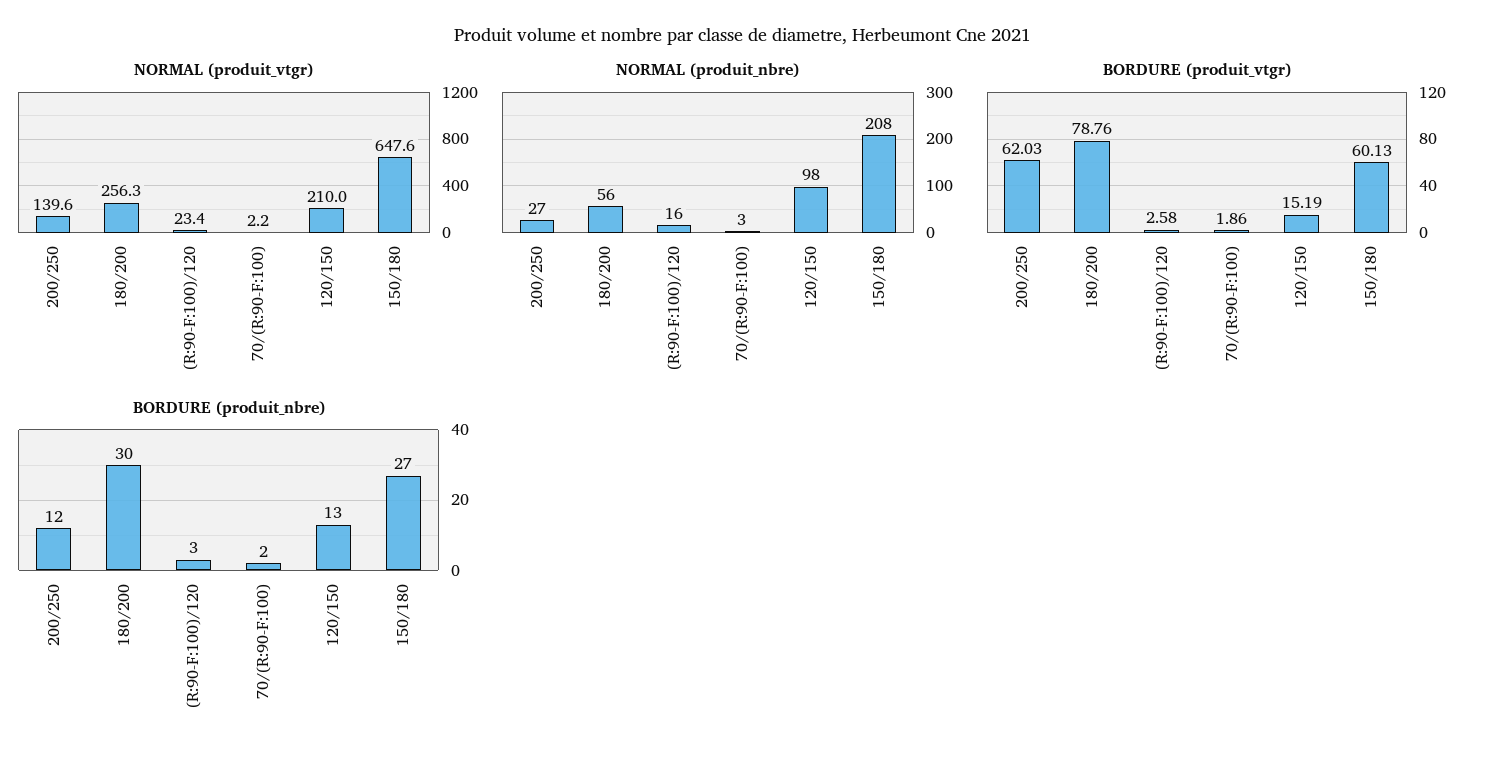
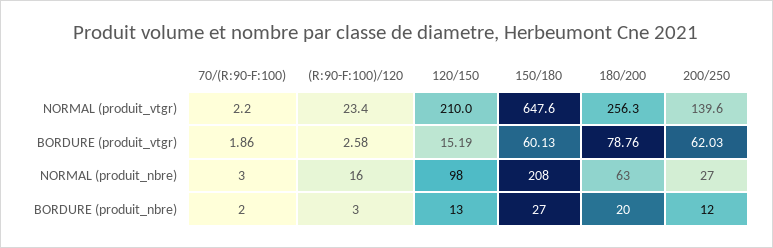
  {
    "NORMAL (produit_vtgr)": {
      "200/250": 139.6,
      "180/200": 256.3,
      "(R:90-F:100)/120": 23.4,
      "70/(R:90-F:100)": 2.2,
      "120/150": 210,
      "150/180": 647.6
    },
    "NORMAL (produit_nbre)": {
      "200/250": 27,
-     "180/200": 56,
+     "180/200": 63,
      "(R:90-F:100)/120": 16,
      "70/(R:90-F:100)": 3,
      "120/150": 98,
      "150/180": 208
    },
    "BORDURE (produit_vtgr)": {
      "200/250": 62.03,
      "180/200": 78.76,
      "(R:90-F:100)/120": 2.58,
      "70/(R:90-F:100)": 1.86,
      "120/150": 15.19,
      "150/180": 60.13
    },
    "BORDURE (produit_nbre)": {
      "200/250": 12,
-     "180/200": 30,
+     "180/200": 20,
      "(R:90-F:100)/120": 3,
      "70/(R:90-F:100)": 2,
      "120/150": 13,
      "150/180": 27
    }
  }

